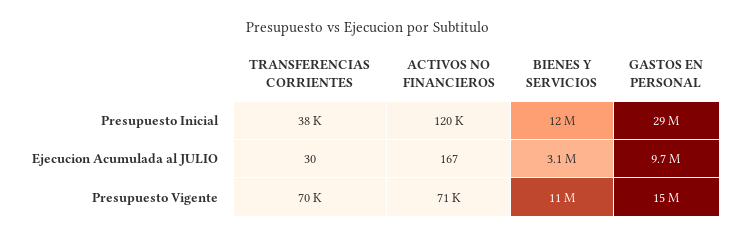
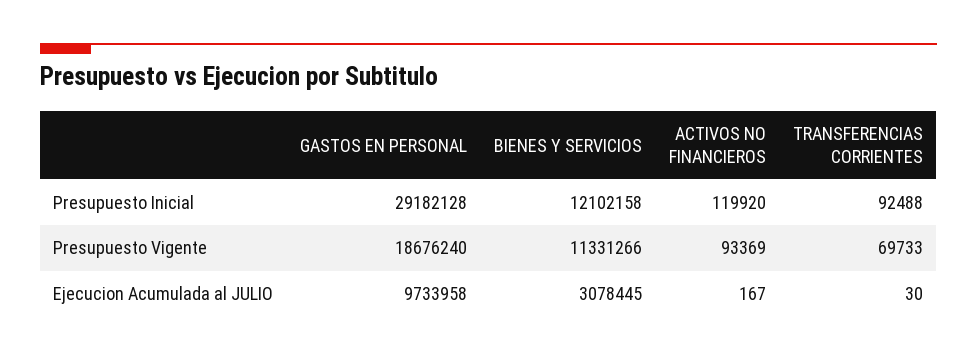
  {
    "TRANSFERENCIAS CORRIENTES": {
-     "Presupuesto Inicial": 38000,
+     "Presupuesto Inicial": 92488,
      "Ejecucion Acumulada al JULIO": 30,
      "Presupuesto Vigente": 69733
    },
    "ACTIVOS NO FINANCIEROS": {
      "Presupuesto Inicial": 119920,
      "Ejecucion Acumulada al JULIO": 167,
-     "Presupuesto Vigente": 71000
+     "Presupuesto Vigente": 93369
    },
    "BIENES Y SERVICIOS": {
      "Presupuesto Inicial": 12102158,
      "Ejecucion Acumulada al JULIO": 3078445,
      "Presupuesto Vigente": 11331266
    },
    "GASTOS EN PERSONAL": {
      "Presupuesto Inicial": 29182128,
      "Ejecucion Acumulada al JULIO": 9733958,
-     "Presupuesto Vigente": 15000000
+     "Presupuesto Vigente": 18676240
    }
  }

